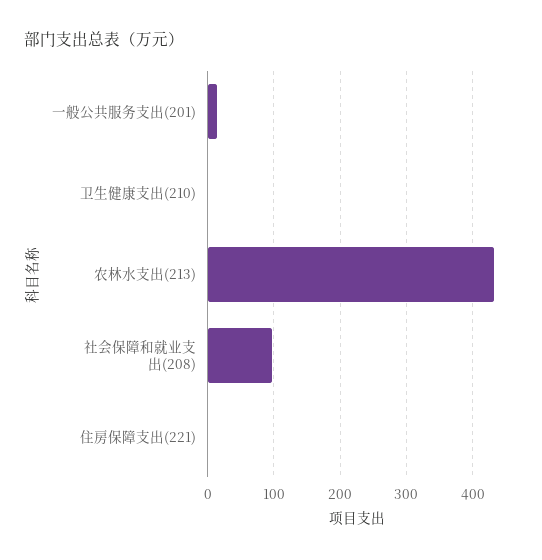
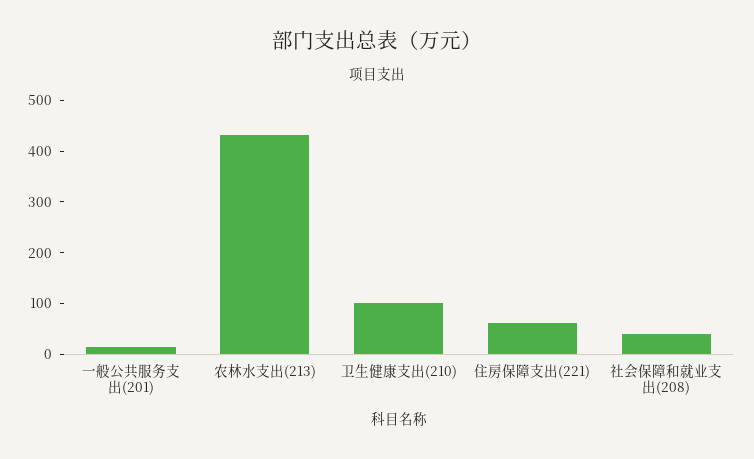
  {
    "一般公共服务支出(201)": 10,
-   "卫生健康支出(210)": 0,
+   "卫生健康支出(210)": 100,
    "农林水支出(213)": 430,
-   "社会保障和就业支出(208)": 100,
+   "社会保障和就业支出(208)": 40,
-   "住房保障支出(221)": 0
+   "住房保障支出(221)": 60
  }

